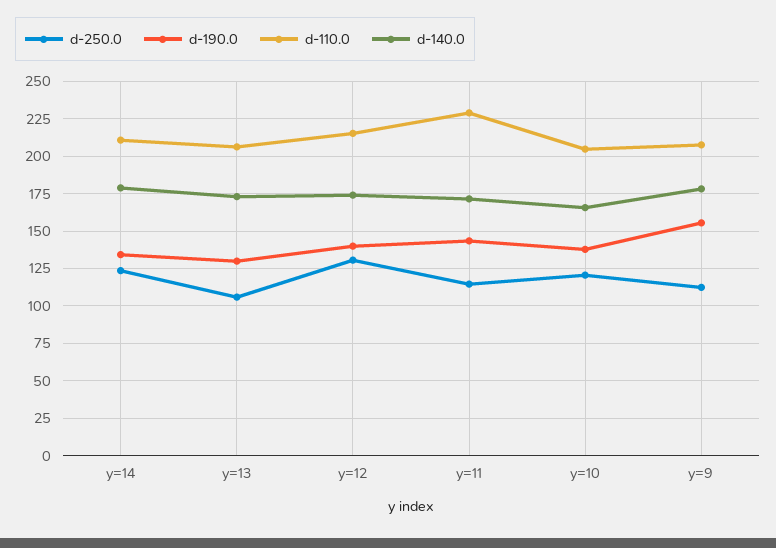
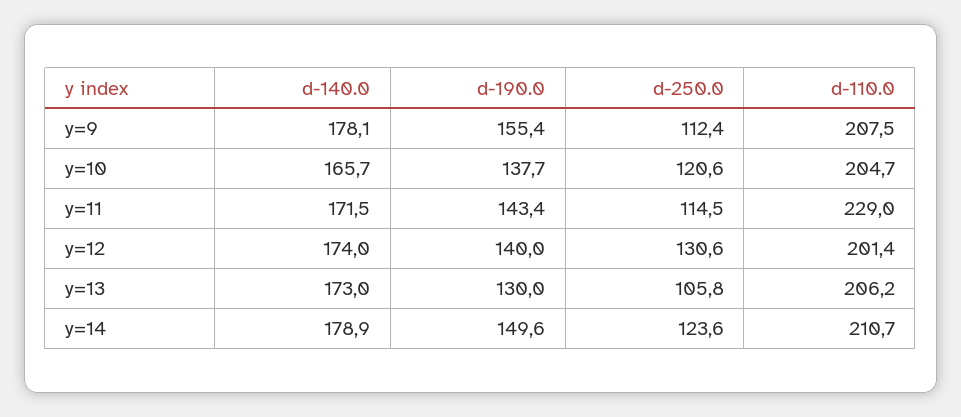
  {
    "d-250.0": {
      "y=14": 123.6,
      "y=13": 105.8,
      "y=12": 130.6,
      "y=11": 114.5,
      "y=10": 120.6,
      "y=9": 112.4
    },
    "d-190.0": {
-     "y=14": 135,
+     "y=14": 149.6,
      "y=13": 130,
      "y=12": 140,
      "y=11": 143.4,
      "y=10": 137.7,
      "y=9": 155.4
    },
    "d-110.0": {
      "y=14": 210.7,
      "y=13": 206.2,
-     "y=12": 215,
+     "y=12": 201.4,
      "y=11": 229,
      "y=10": 204.7,
      "y=9": 207.5
    },
    "d-140.0": {
      "y=14": 178.9,
      "y=13": 173,
      "y=12": 174,
      "y=11": 171.5,
      "y=10": 165.7,
      "y=9": 178.1
    }
  }

